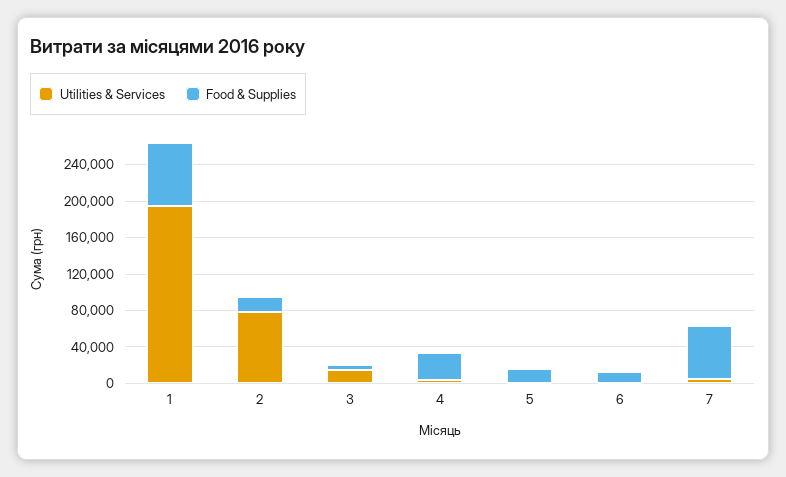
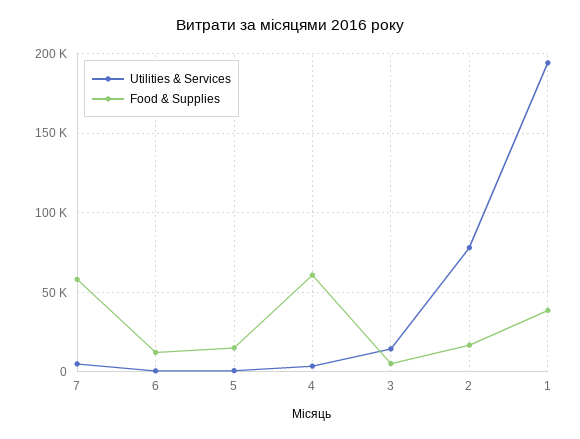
  {
    "Utilities & Services": {
      "1": 195000,
      "2": 80000,
      "3": 15000,
      "4": 5000,
      "5": 0,
      "6": 0,
      "7": 5000
    },
    "Food & Supplies": {
-     "1": 70000,
+     "1": 40000,
      "2": 15000,
      "3": 5000,
-     "4": 30000,
+     "4": 60000,
      "5": 15000,
      "6": 10000,
      "7": 60000
    }
  }

